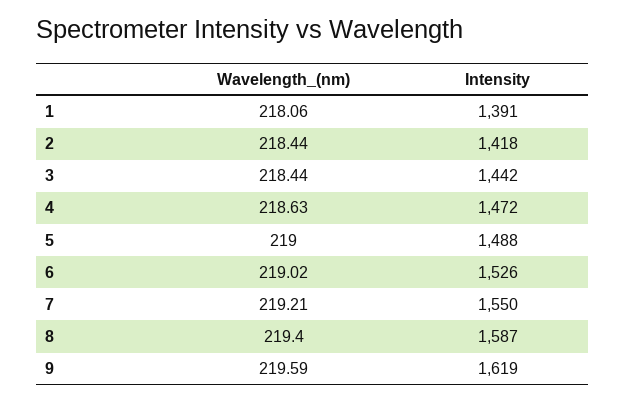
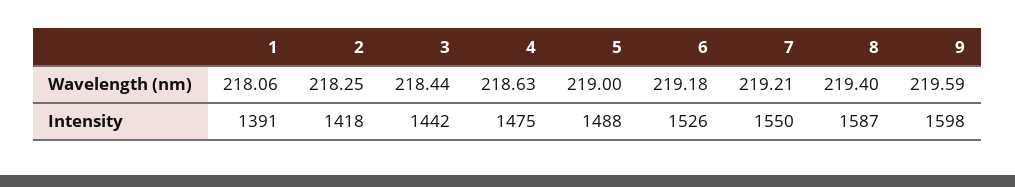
  {
    "Wavelength_(nm)": {
      "1": 218.06,
-     "2": 218.44,
+     "2": 218.25,
      "3": 218.44,
      "4": 218.63,
      "5": 219,
-     "6": 219.02,
+     "6": 219.18,
      "7": 219.21,
      "8": 219.4,
      "9": 219.59
    },
    "Intensity": {
      "1": 1391,
      "2": 1418,
      "3": 1442,
-     "4": 1472,
+     "4": 1475,
      "5": 1488,
      "6": 1526,
      "7": 1550,
      "8": 1587,
-     "9": 1619
+     "9": 1598
    }
  }

